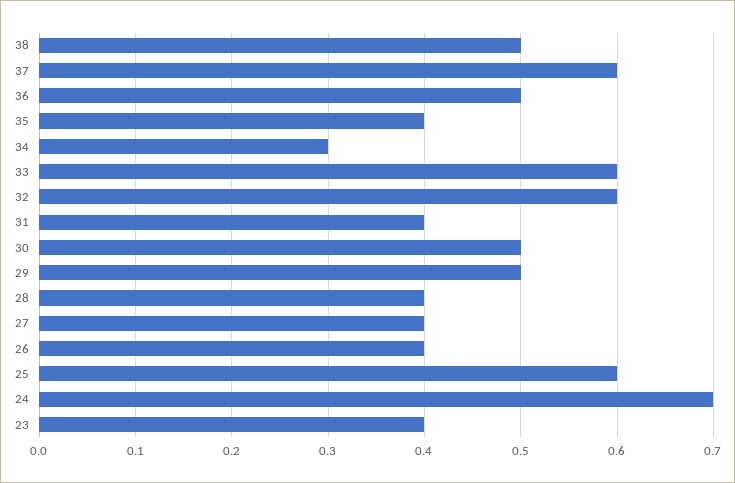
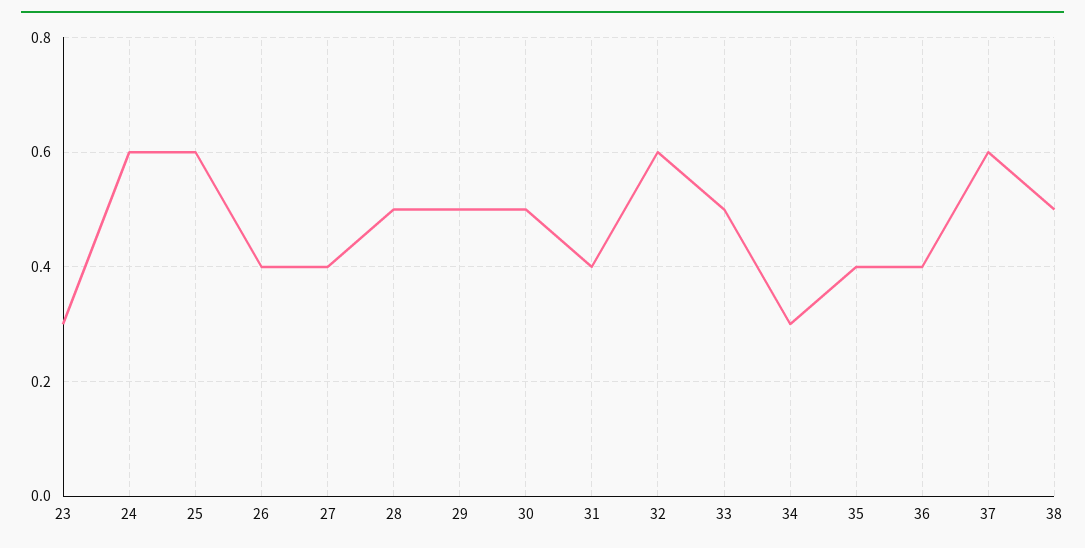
  {
    "38": 0.5,
    "37": 0.6,
-   "36": 0.5,
+   "36": 0.4,
    "35": 0.4,
    "34": 0.3,
-   "33": 0.6,
+   "33": 0.5,
    "32": 0.6,
    "31": 0.4,
    "30": 0.5,
    "29": 0.5,
-   "28": 0.4,
+   "28": 0.5,
    "27": 0.4,
    "26": 0.4,
    "25": 0.6,
-   "24": 0.7,
+   "24": 0.6,
-   "23": 0.4
+   "23": 0.3
  }

